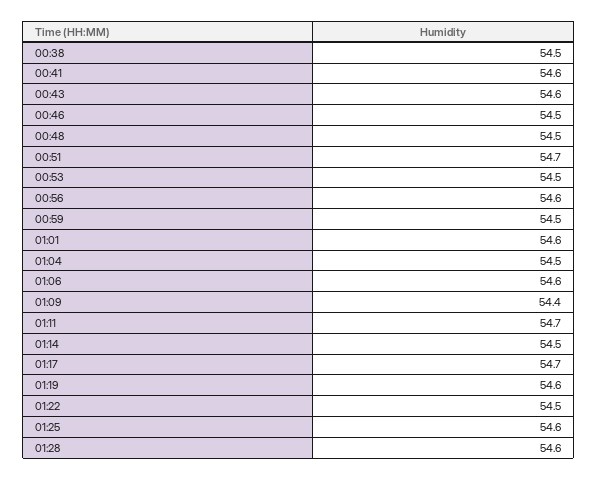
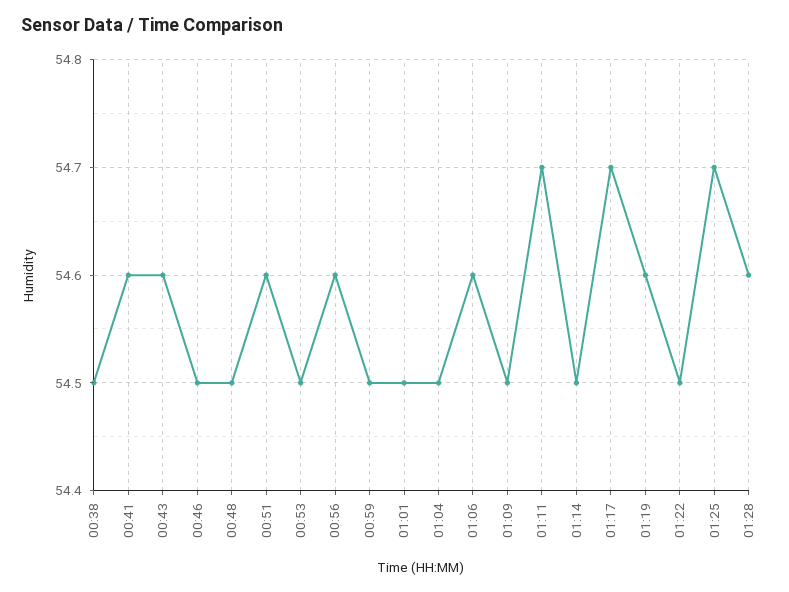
  {
    "00:38": 54.5,
    "00:41": 54.6,
    "00:43": 54.6,
    "00:46": 54.5,
    "00:48": 54.5,
-   "00:51": 54.7,
+   "00:51": 54.6,
    "00:53": 54.5,
    "00:56": 54.6,
    "00:59": 54.5,
-   "01:01": 54.6,
+   "01:01": 54.5,
    "01:04": 54.5,
    "01:06": 54.6,
-   "01:09": 54.4,
+   "01:09": 54.5,
    "01:11": 54.7,
    "01:14": 54.5,
    "01:17": 54.7,
    "01:19": 54.6,
    "01:22": 54.5,
-   "01:25": 54.6,
+   "01:25": 54.7,
    "01:28": 54.6
  }

